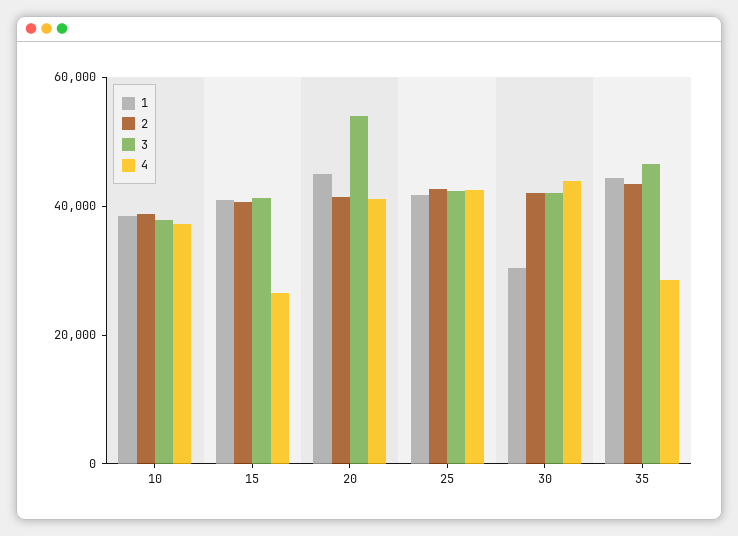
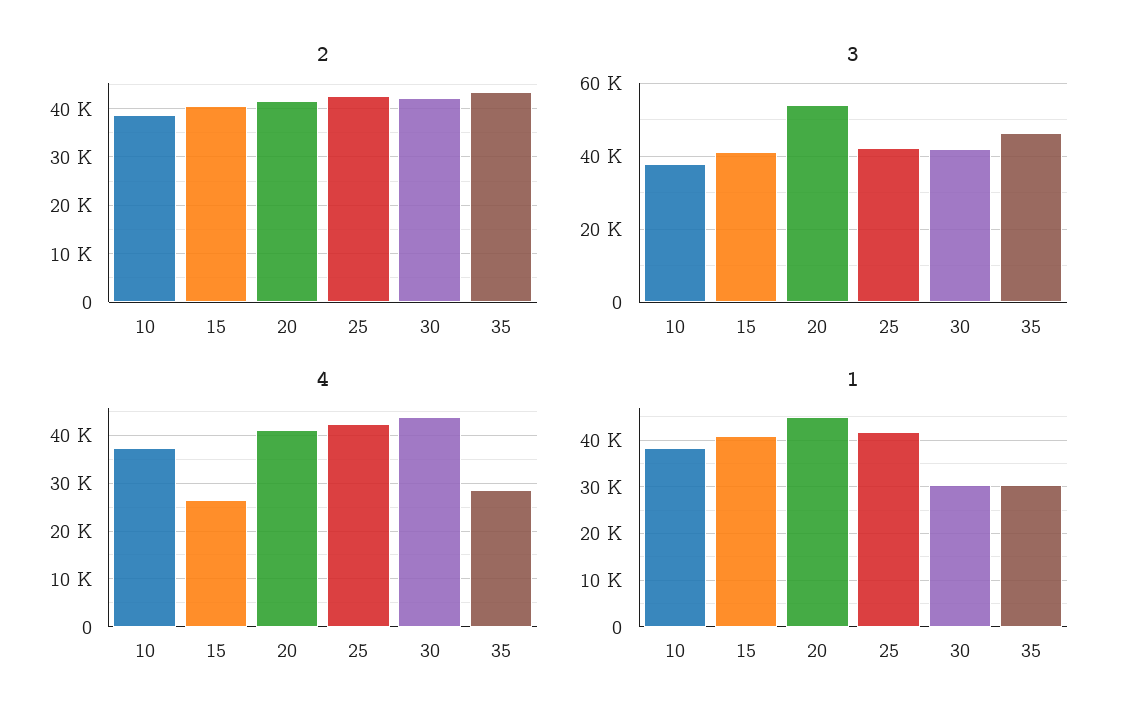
  {
    "1": {
      "10": 38000,
      "15": 40000,
      "20": 46000,
      "25": 42000,
      "30": 30000,
-     "35": 45000
+     "35": 30000
    },
    "2": {
      "10": 38000,
      "15": 40000,
      "20": 42000,
      "25": 42000,
      "30": 42000,
      "35": 44000
    },
    "3": {
      "10": 38000,
      "15": 42000,
      "20": 54000,
      "25": 42000,
      "30": 42000,
      "35": 46000
    },
    "4": {
      "10": 38000,
      "15": 26000,
      "20": 42000,
      "25": 42000,
      "30": 44000,
      "35": 28000
    }
  }

